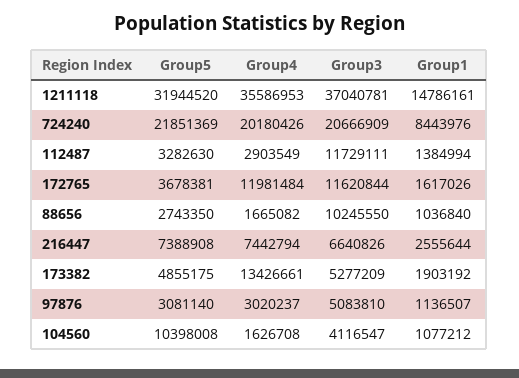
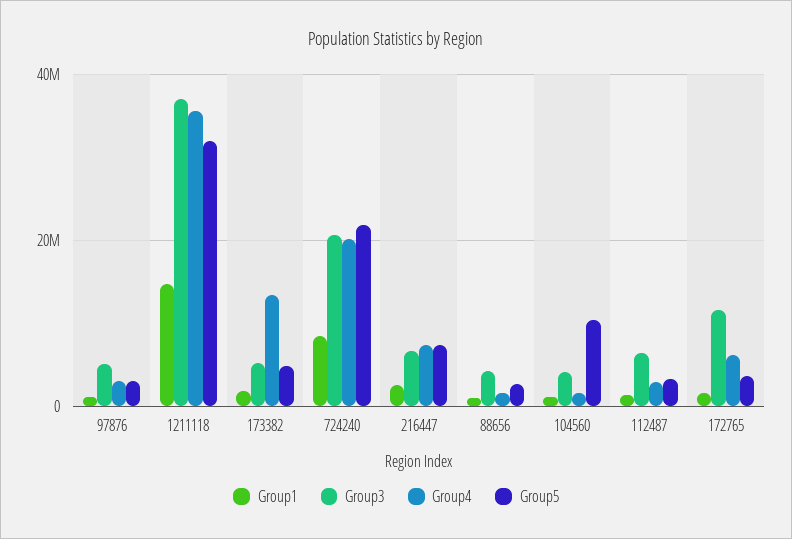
  {
    "Group5": {
      "1211118": 31944520,
      "724240": 21851369,
      "112487": 3282630,
      "172765": 3678381,
      "88656": 2743350,
      "216447": 7388908,
      "173382": 4855175,
      "97876": 3081140,
      "104560": 10398008
    },
    "Group4": {
      "1211118": 35586953,
      "724240": 20180426,
      "112487": 2903549,
-     "172765": 11981484,
+     "172765": 6000000,
      "88656": 1665082,
      "216447": 7442794,
      "173382": 13426661,
      "97876": 3020237,
      "104560": 1626708
    },
    "Group3": {
      "1211118": 37040781,
      "724240": 20666909,
-     "112487": 11729111,
+     "112487": 6000000,
      "172765": 11620844,
-     "88656": 10245550,
+     "88656": 4000000,
      "216447": 6640826,
      "173382": 5277209,
      "97876": 5083810,
      "104560": 4116547
    },
    "Group1": {
      "1211118": 14786161,
      "724240": 8443976,
      "112487": 1384994,
      "172765": 1617026,
      "88656": 1036840,
      "216447": 2555644,
      "173382": 1903192,
      "97876": 1136507,
      "104560": 1077212
    }
  }

